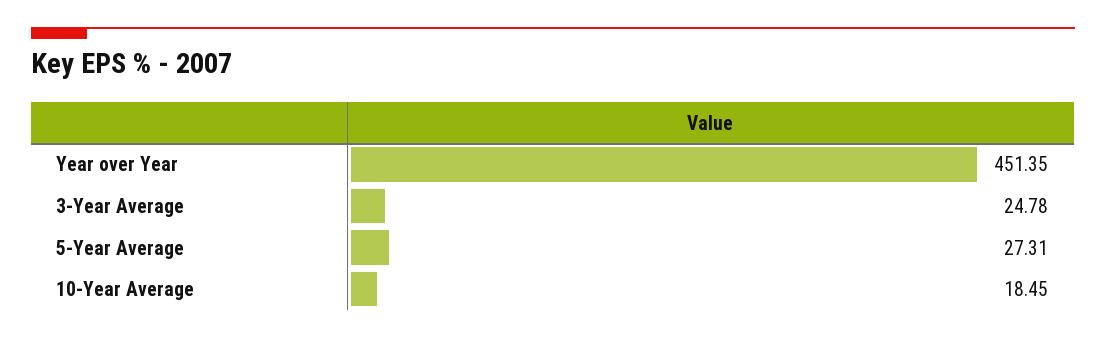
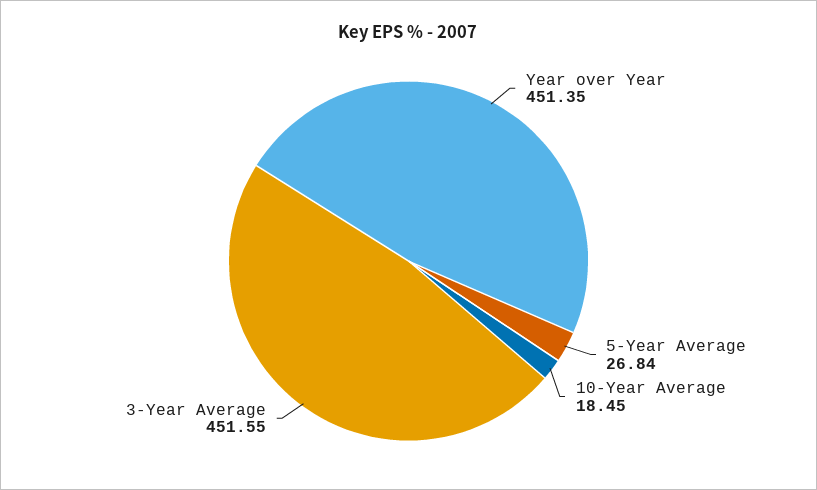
  {
    "Year over Year": 451.35,
-   "3-Year Average": 24.78,
+   "3-Year Average": 451.55,
-   "5-Year Average": 27.31,
+   "5-Year Average": 26.84,
    "10-Year Average": 18.45
  }

